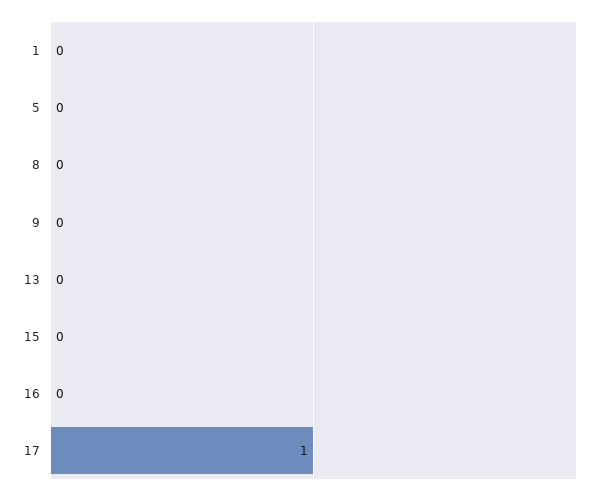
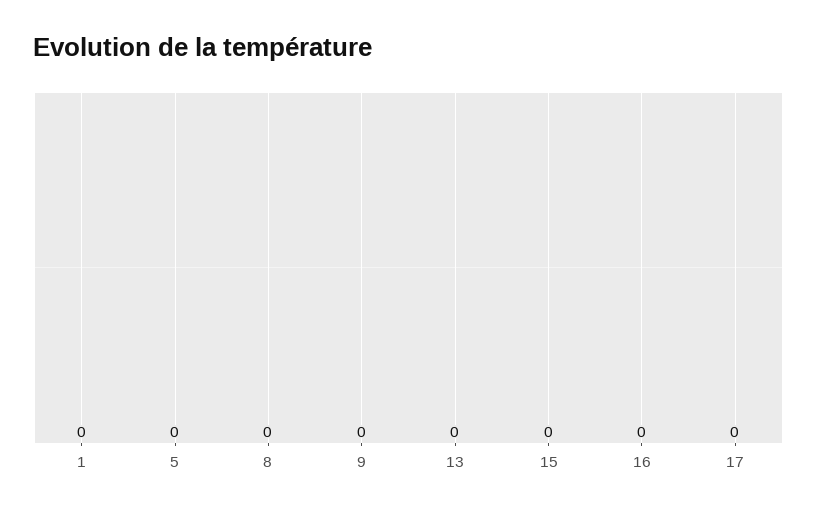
  {
    "1": 0,
    "5": 0,
    "8": 0,
    "9": 0,
    "13": 0,
    "15": 0,
    "16": 0,
-   "17": 1
+   "17": 0
  }

